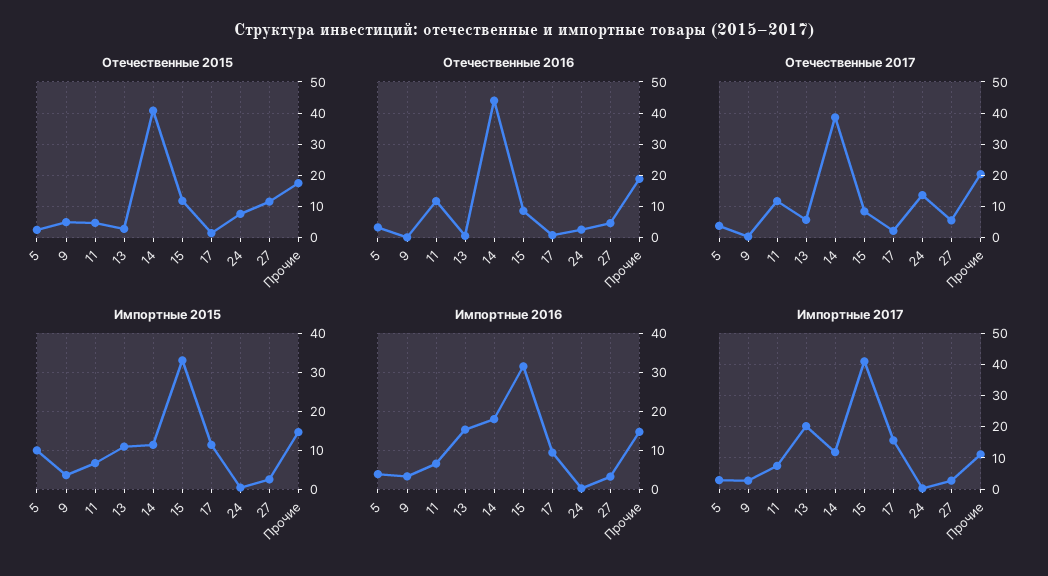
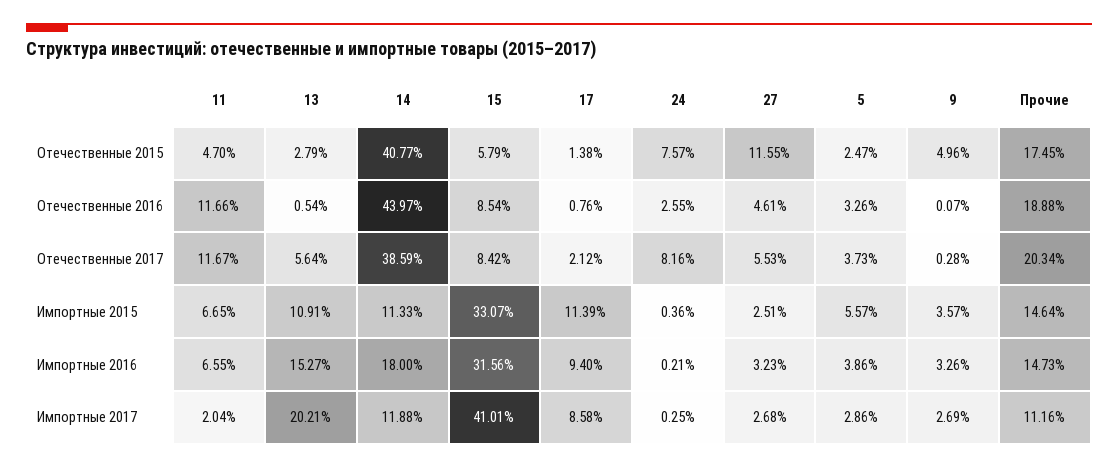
  {
    "Отечественные 2015": {
      "5": 2.47,
      "9": 4.96,
      "11": 4.7,
      "13": 2.79,
      "14": 40.77,
-     "15": 12,
+     "15": 5.79,
      "17": 1.38,
      "24": 7.57,
      "27": 11.55,
      "Прочие": 17.45
    },
    "Отечественные 2016": {
      "5": 3.26,
      "9": 0.07,
      "11": 11.66,
      "13": 0.54,
      "14": 43.97,
      "15": 8.54,
      "17": 0.76,
      "24": 2.55,
      "27": 4.61,
      "Прочие": 18.88
    },
    "Отечественные 2017": {
      "5": 3.73,
      "9": 0.28,
      "11": 11.67,
      "13": 5.64,
      "14": 38.59,
      "15": 8.42,
      "17": 2.12,
-     "24": 14,
+     "24": 8.16,
      "27": 5.53,
      "Прочие": 20.34
    },
    "Импортные 2015": {
-     "5": 10,
+     "5": 5.57,
      "9": 3.57,
      "11": 6.65,
      "13": 10.91,
      "14": 11.33,
      "15": 33.07,
      "17": 11.39,
      "24": 0.36,
      "27": 2.51,
      "Прочие": 14.64
    },
    "Импортные 2016": {
      "5": 3.86,
      "9": 3.26,
      "11": 6.55,
      "13": 15.27,
      "14": 18,
      "15": 31.56,
      "17": 9.4,
      "24": 0.21,
      "27": 3.23,
      "Прочие": 14.73
    },
    "Импортные 2017": {
      "5": 2.86,
      "9": 2.69,
-     "11": 8,
+     "11": 2.04,
      "13": 20.21,
      "14": 11.88,
      "15": 41.01,
-     "17": 16,
+     "17": 8.58,
      "24": 0.25,
      "27": 2.68,
      "Прочие": 11.16
    }
  }

